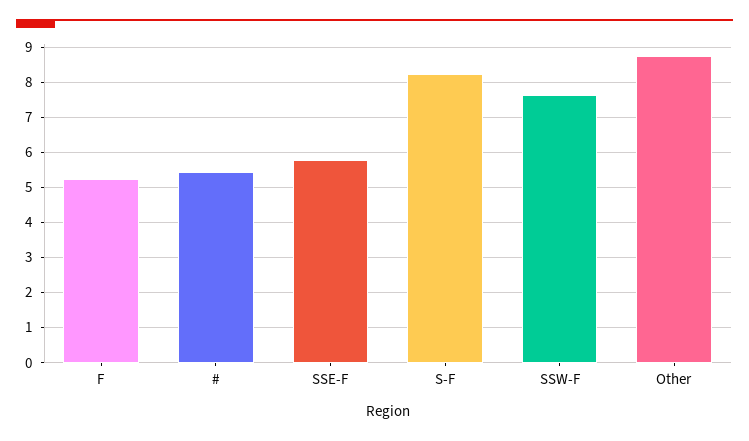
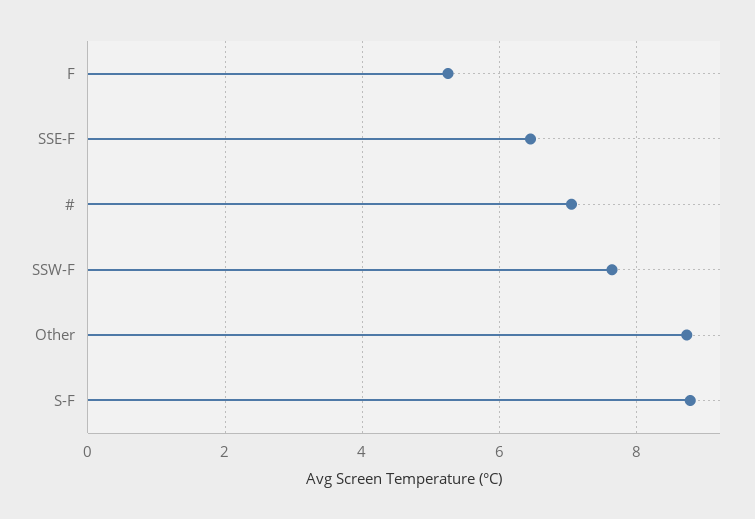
  {
    "F": 5.2,
-   "#": 5.4,
+   "#": 7,
-   "SSE-F": 5.8,
+   "SSE-F": 6.4,
-   "S-F": 8.2,
+   "S-F": 8.8,
    "SSW-F": 7.6,
    "Other": 8.8
  }

